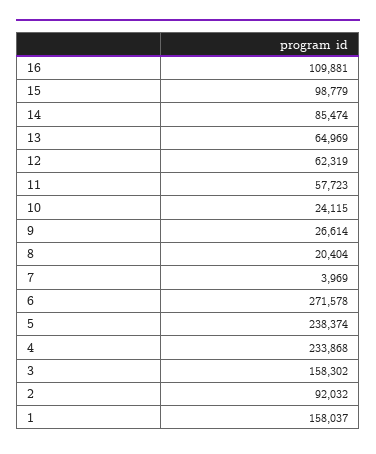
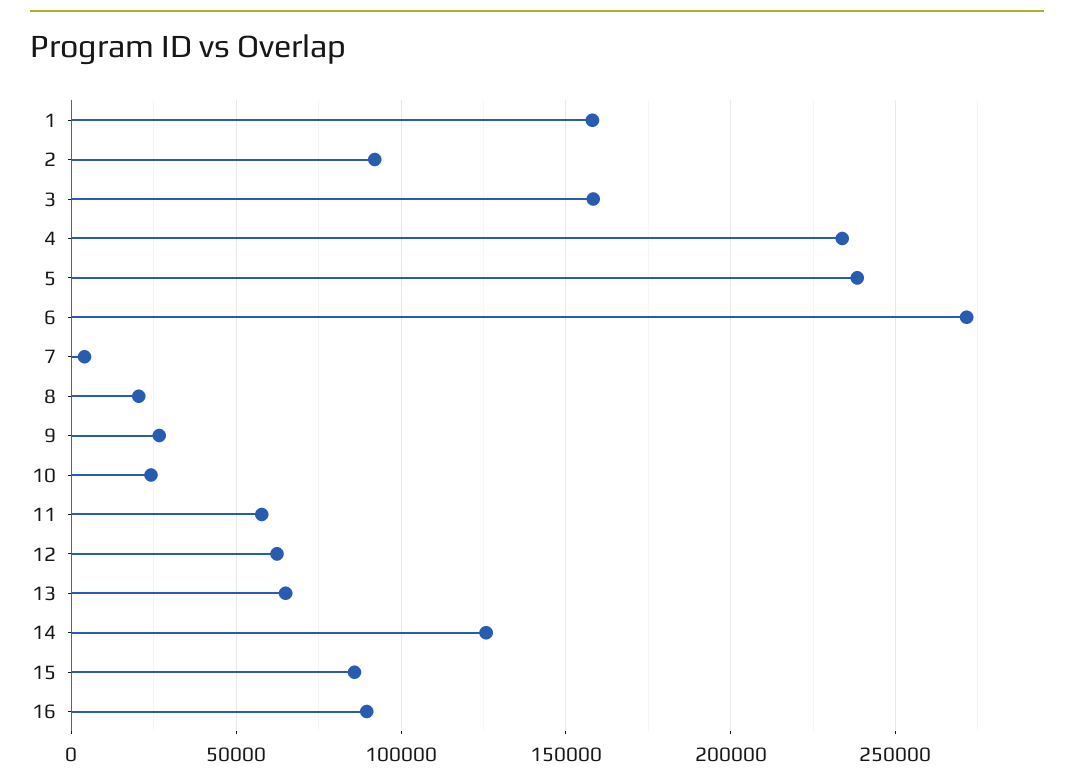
  {
-   "16": 109881,
+   "16": 90000,
-   "15": 98779,
+   "15": 85000,
-   "14": 85474,
+   "14": 125000,
    "13": 64969,
    "12": 62319,
    "11": 57723,
    "10": 24115,
    "9": 26614,
    "8": 20404,
    "7": 3969,
    "6": 271578,
    "5": 238374,
    "4": 233868,
    "3": 158302,
    "2": 92032,
    "1": 158037
  }

